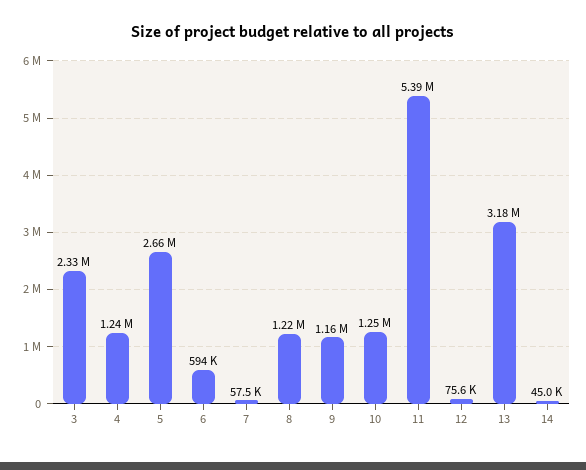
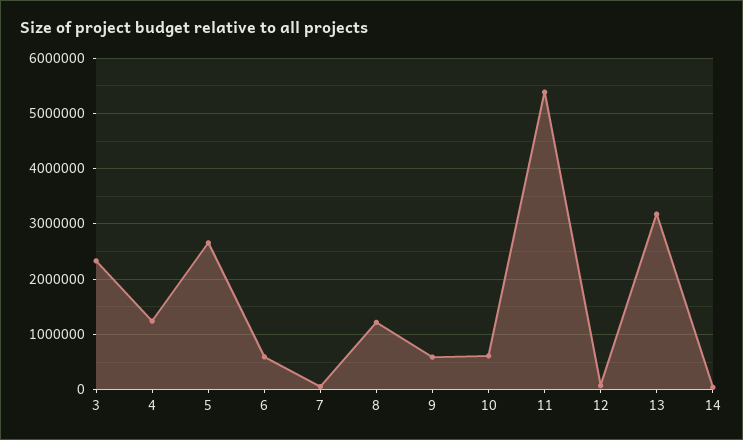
  {
    "3": 2330000,
    "4": 1240000,
    "5": 2660000,
    "6": 594000,
    "7": 57500,
    "8": 1220000,
-   "9": 1160000,
+   "9": 600000,
-   "10": 1250000,
+   "10": 600000,
    "11": 5390000,
    "12": 75600,
    "13": 3180000,
    "14": 45000
  }

